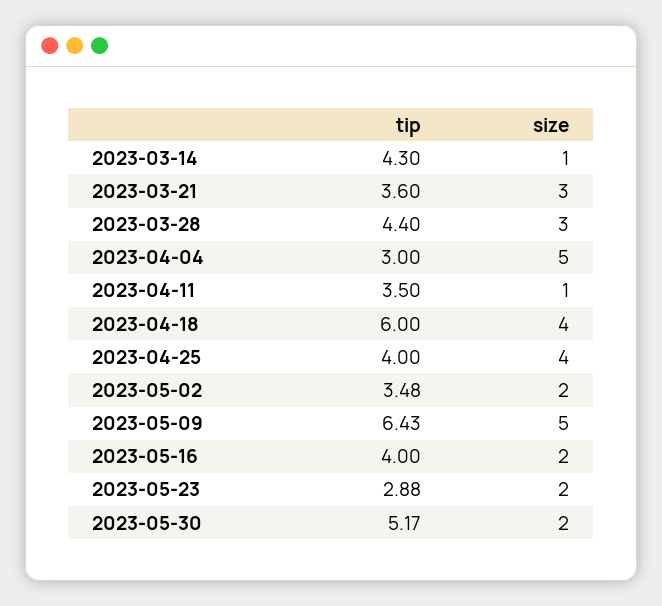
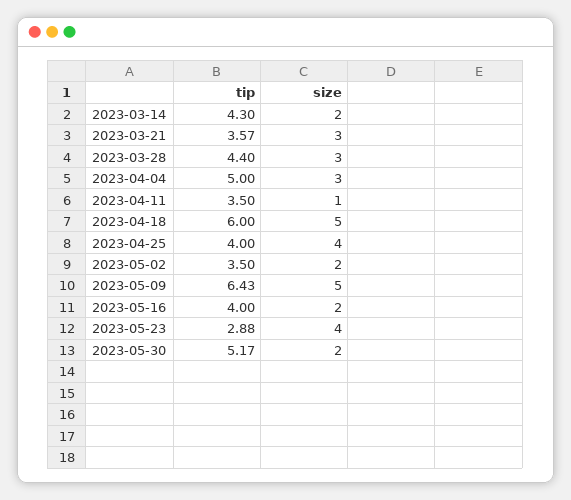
  {
    "tip": {
      "2023-03-14": 4.3,
-     "2023-03-21": 3.6,
+     "2023-03-21": 3.57,
      "2023-03-28": 4.4,
-     "2023-04-04": 3,
+     "2023-04-04": 5,
      "2023-04-11": 3.5,
      "2023-04-18": 6,
      "2023-04-25": 4,
-     "2023-05-02": 3.48,
+     "2023-05-02": 3.5,
      "2023-05-09": 6.43,
      "2023-05-16": 4,
      "2023-05-23": 2.88,
      "2023-05-30": 5.17
    },
    "size": {
-     "2023-03-14": 1,
+     "2023-03-14": 2,
      "2023-03-21": 3,
      "2023-03-28": 3,
-     "2023-04-04": 5,
+     "2023-04-04": 3,
      "2023-04-11": 1,
-     "2023-04-18": 4,
+     "2023-04-18": 5,
      "2023-04-25": 4,
      "2023-05-02": 2,
      "2023-05-09": 5,
      "2023-05-16": 2,
-     "2023-05-23": 2,
+     "2023-05-23": 4,
      "2023-05-30": 2
    }
  }

